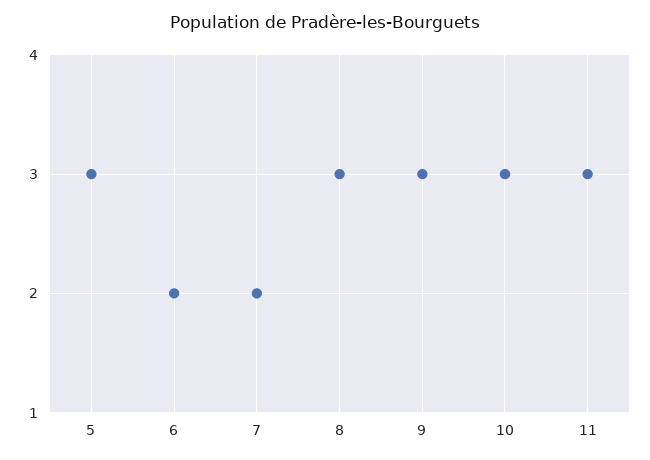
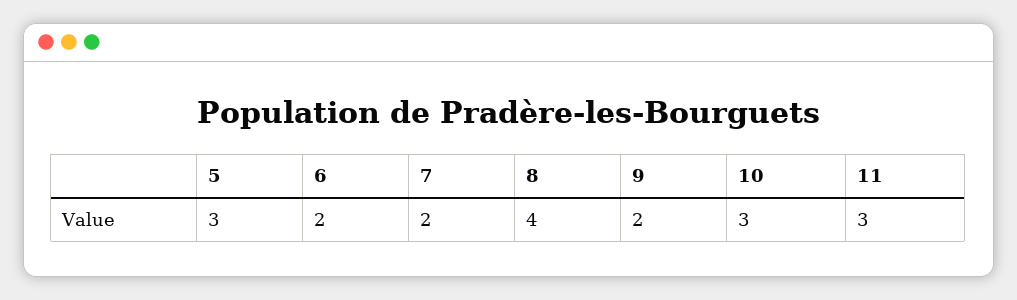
  {
    "5": 3,
    "6": 2,
    "7": 2,
-   "8": 3,
+   "8": 4,
-   "9": 3,
+   "9": 2,
    "10": 3,
    "11": 3
  }

